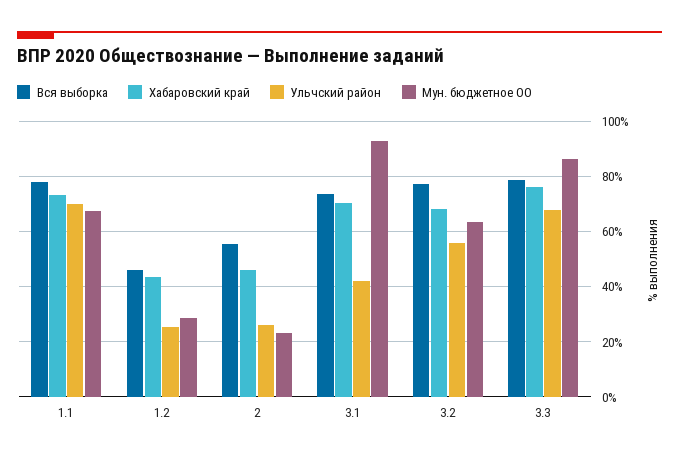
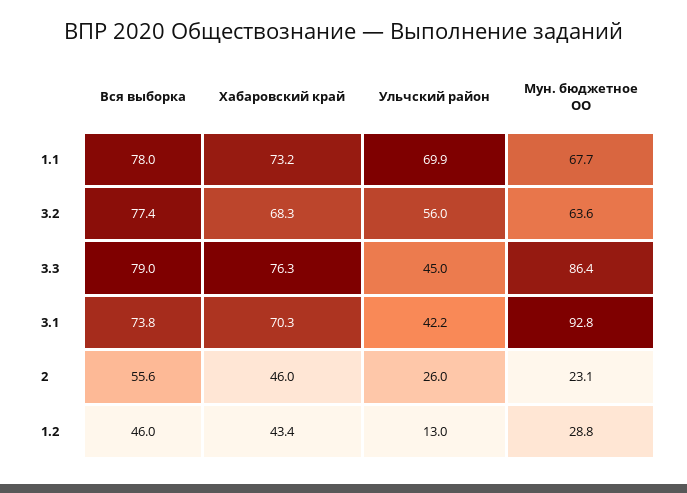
  {
    "Вся выборка": {
      "1.1": 78,
      "1.2": 46,
      "2": 55.6,
      "3.1": 73.8,
      "3.2": 77.4,
      "3.3": 79
    },
    "Хабаровский край": {
      "1.1": 73.2,
      "1.2": 43.4,
      "2": 46,
      "3.1": 70.3,
      "3.2": 68.3,
      "3.3": 76.3
    },
    "Ульчский район": {
      "1.1": 69.9,
-     "1.2": 25,
+     "1.2": 13,
      "2": 26,
      "3.1": 42.2,
      "3.2": 56,
-     "3.3": 67.5
+     "3.3": 45
    },
    "Мун. бюджетное ОО": {
      "1.1": 67.7,
      "1.2": 28.8,
      "2": 23.1,
      "3.1": 92.8,
      "3.2": 63.6,
      "3.3": 86.4
    }
  }

